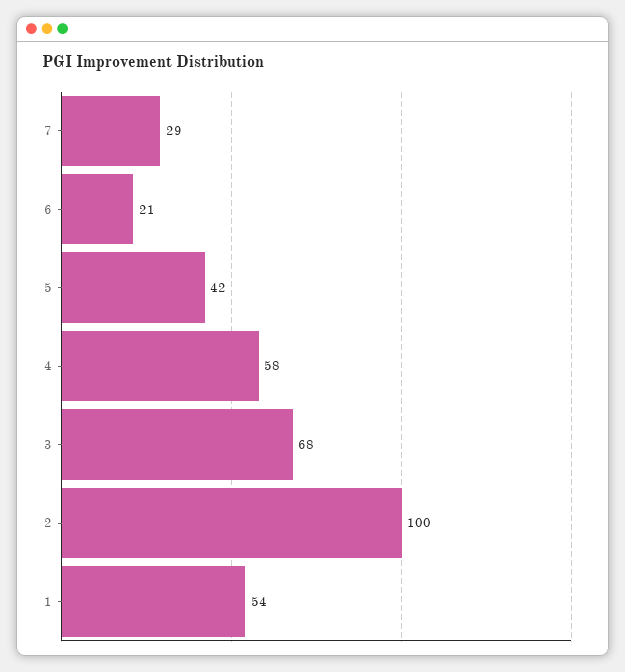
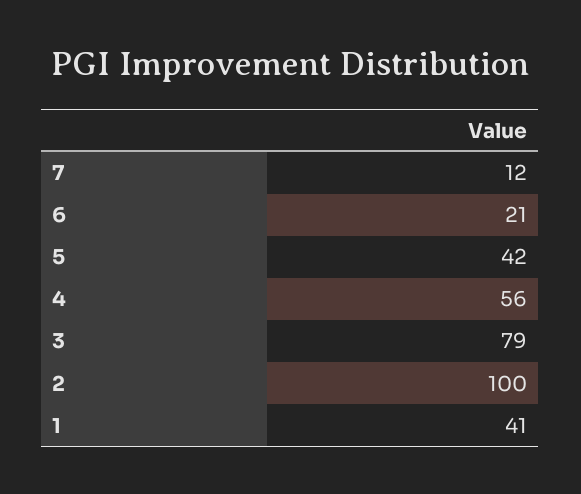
  {
-   "7": 29,
+   "7": 12,
    "6": 21,
    "5": 42,
-   "4": 58,
+   "4": 56,
-   "3": 68,
+   "3": 79,
    "2": 100,
-   "1": 54
+   "1": 41
  }

